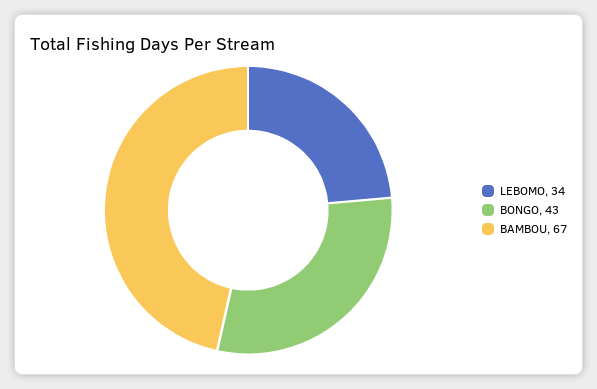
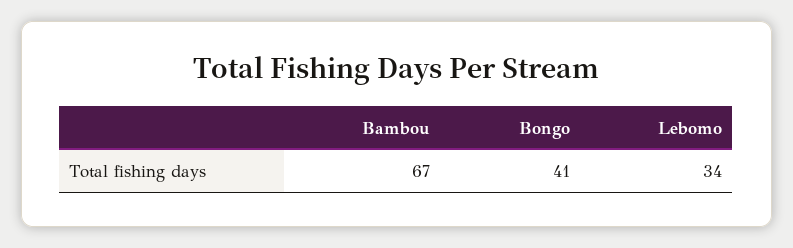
  {
    "LEBOMO": 34,
-   "BONGO": 43,
+   "BONGO": 41,
    "BAMBOU": 67
  }

